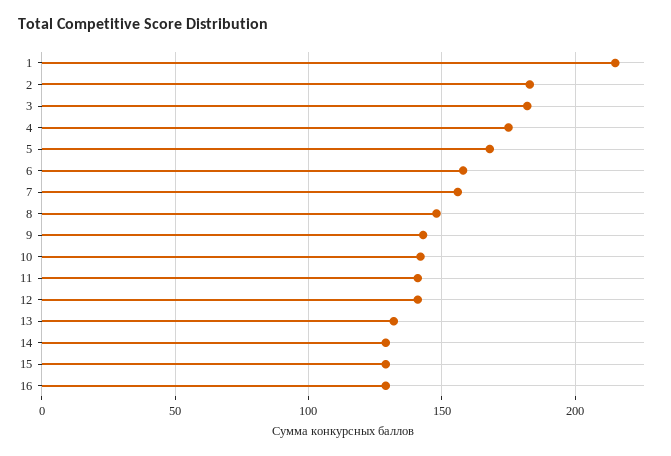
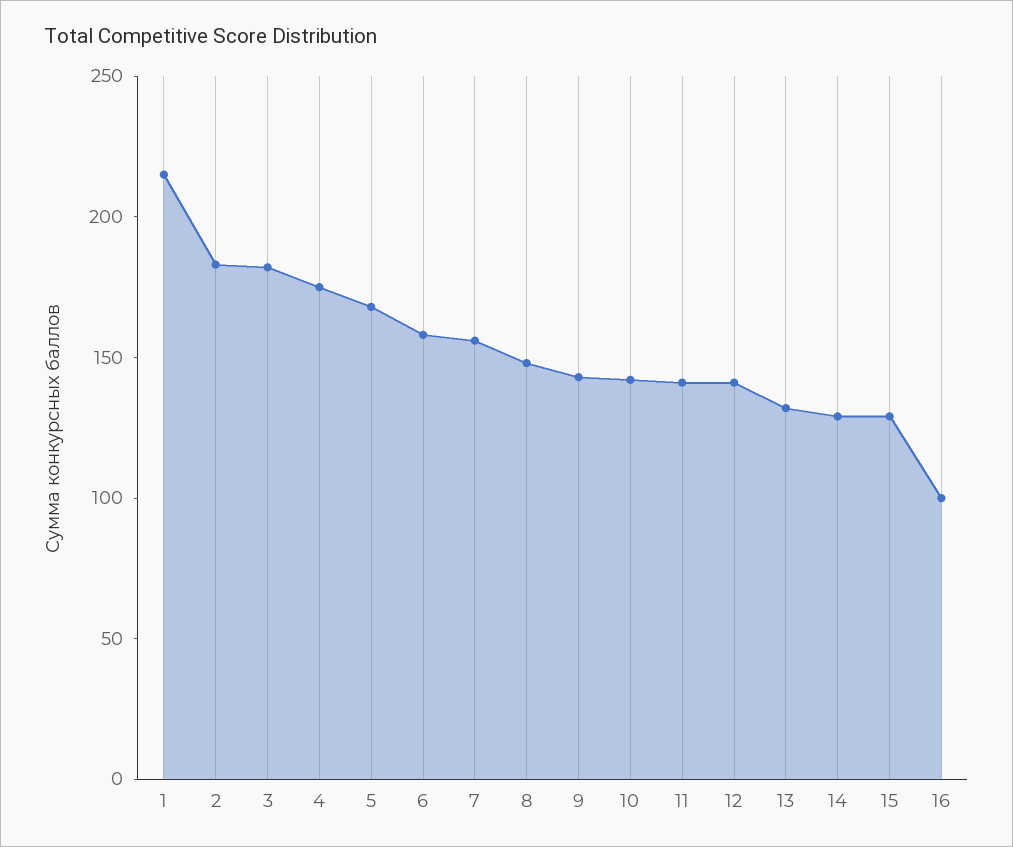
  {
    "1": 215,
    "2": 185,
    "3": 180,
    "4": 175,
    "5": 170,
    "6": 160,
    "7": 155,
    "8": 150,
    "9": 145,
    "10": 140,
    "11": 140,
    "12": 140,
    "13": 130,
    "14": 130,
    "15": 130,
-   "16": 130
+   "16": 100
  }

